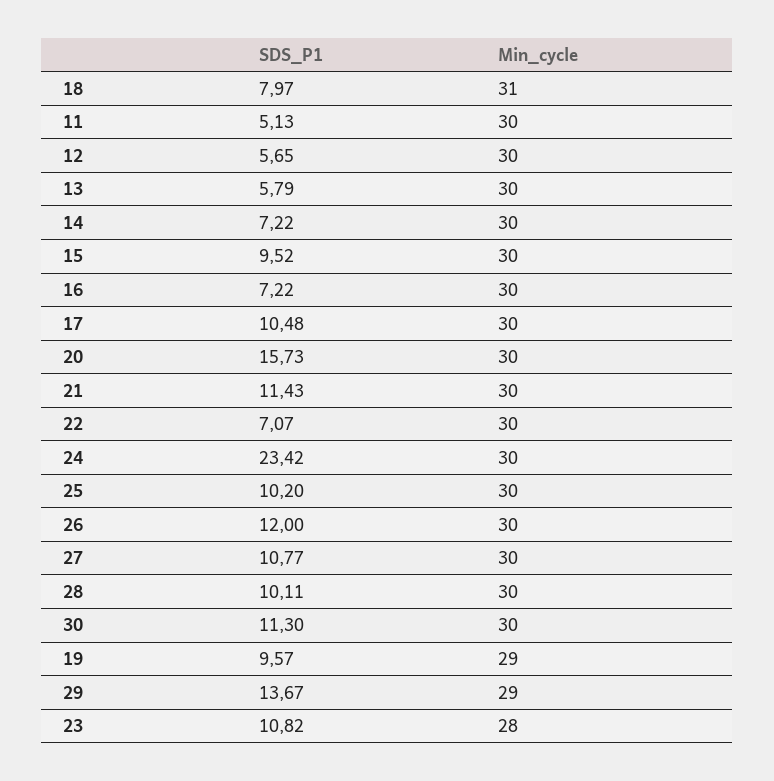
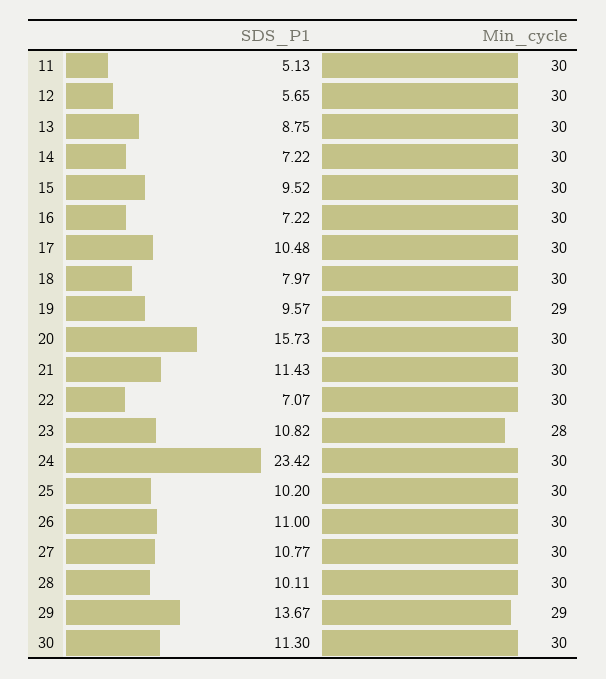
  {
    "SDS_P1": {
      "18": 7.97,
      "11": 5.13,
      "12": 5.65,
-     "13": 5.79,
+     "13": 8.75,
      "14": 7.22,
      "15": 9.52,
      "16": 7.22,
      "17": 10.48,
      "20": 15.73,
      "21": 11.43,
      "22": 7.07,
      "24": 23.42,
      "25": 10.2,
-     "26": 12,
+     "26": 11,
      "27": 10.77,
      "28": 10.11,
      "30": 11.3,
      "19": 9.57,
      "29": 13.67,
      "23": 10.82
    },
    "Min_cycle": {
-     "18": 31,
+     "18": 30,
      "11": 30,
      "12": 30,
      "13": 30,
      "14": 30,
      "15": 30,
      "16": 30,
      "17": 30,
      "20": 30,
      "21": 30,
      "22": 30,
      "24": 30,
      "25": 30,
      "26": 30,
      "27": 30,
      "28": 30,
      "30": 30,
      "19": 29,
      "29": 29,
      "23": 28
    }
  }

